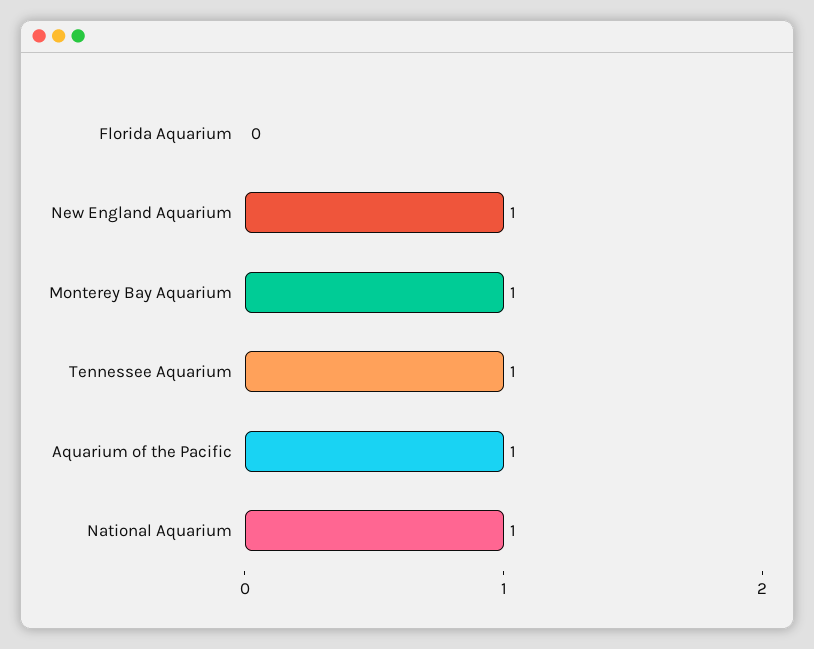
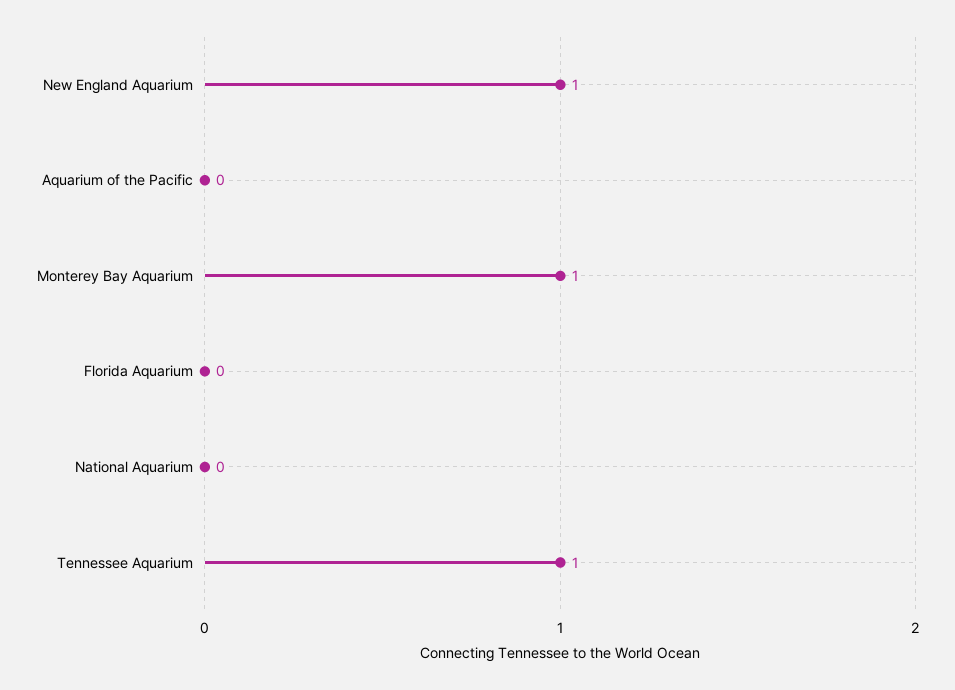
  {
    "Florida Aquarium": 0,
    "New England Aquarium": 1,
    "Monterey Bay Aquarium": 1,
    "Tennessee Aquarium": 1,
-   "Aquarium of the Pacific": 1,
+   "Aquarium of the Pacific": 0,
-   "National Aquarium": 1
+   "National Aquarium": 0
  }

